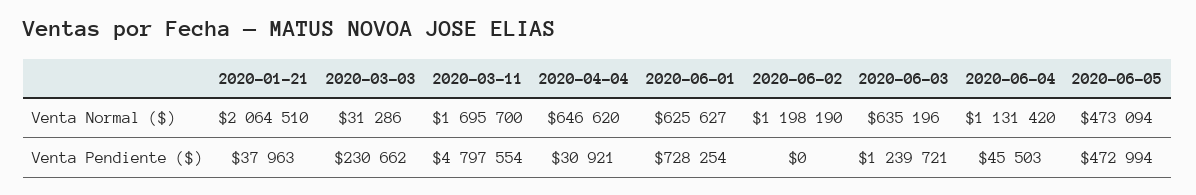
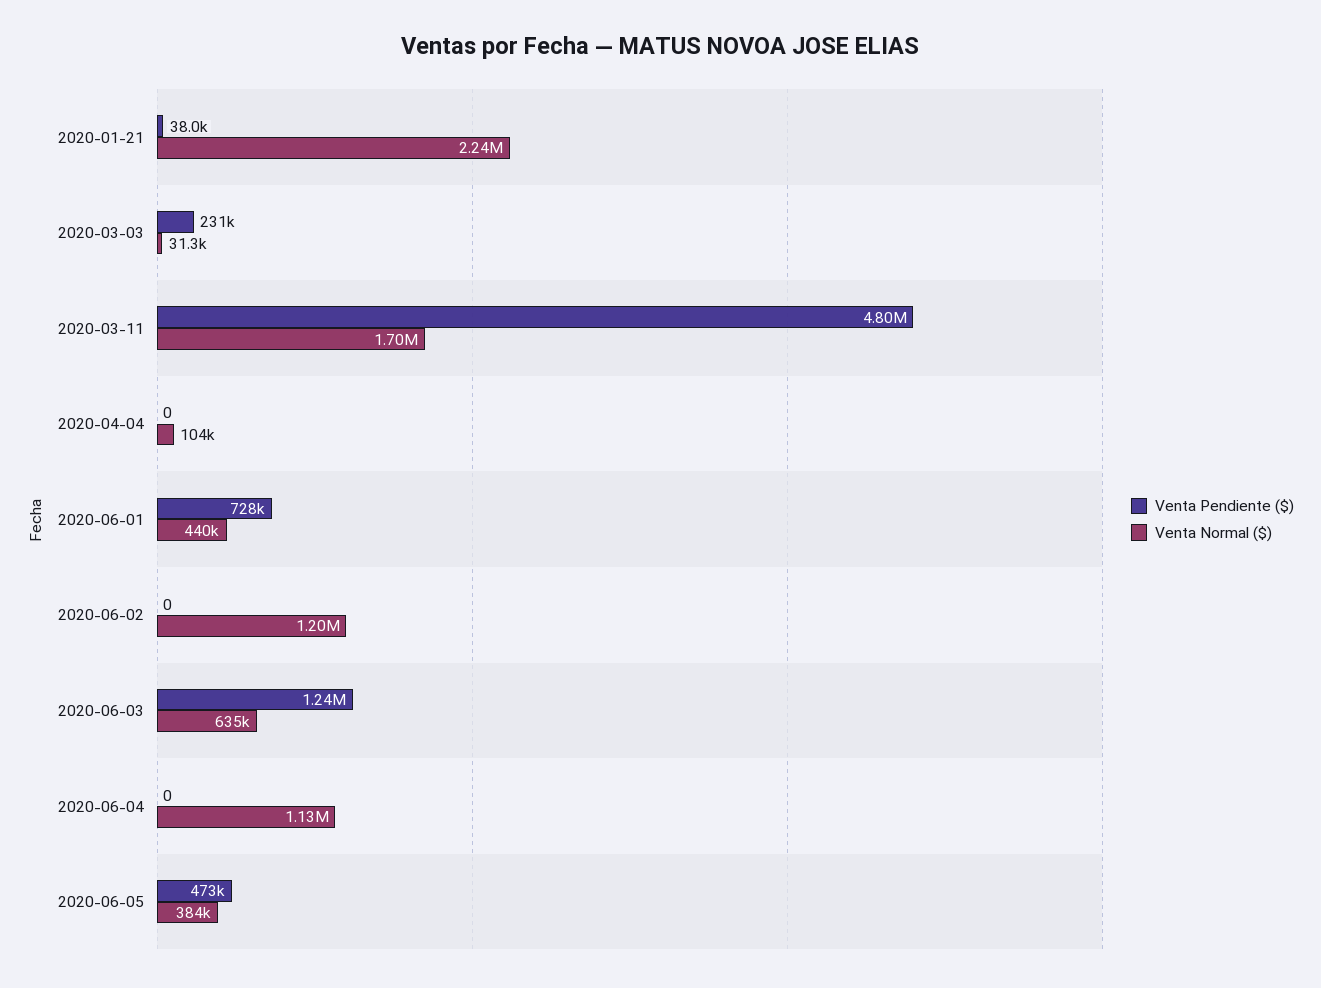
  {
    "Venta Normal ($)": {
-     "2020-01-21": 2064510,
+     "2020-01-21": 2240000,
      "2020-03-03": 31286,
      "2020-03-11": 1695700,
-     "2020-04-04": 646620,
+     "2020-04-04": 104000,
-     "2020-06-01": 625627,
+     "2020-06-01": 440000,
      "2020-06-02": 1198190,
      "2020-06-03": 635196,
      "2020-06-04": 1131420,
-     "2020-06-05": 473094
+     "2020-06-05": 384000
    },
    "Venta Pendiente ($)": {
      "2020-01-21": 37963,
      "2020-03-03": 230662,
      "2020-03-11": 4797554,
-     "2020-04-04": 30921,
+     "2020-04-04": 0,
      "2020-06-01": 728254,
      "2020-06-02": 0,
      "2020-06-03": 1239721,
-     "2020-06-04": 45503,
+     "2020-06-04": 0,
      "2020-06-05": 472994
    }
  }

